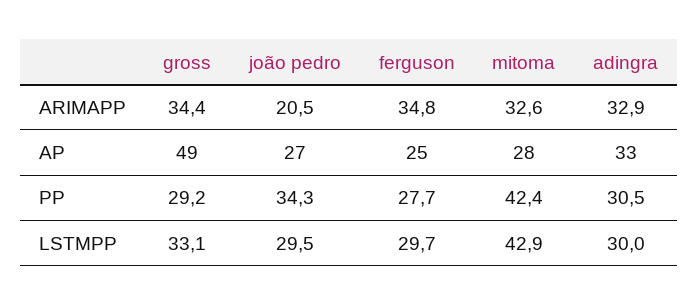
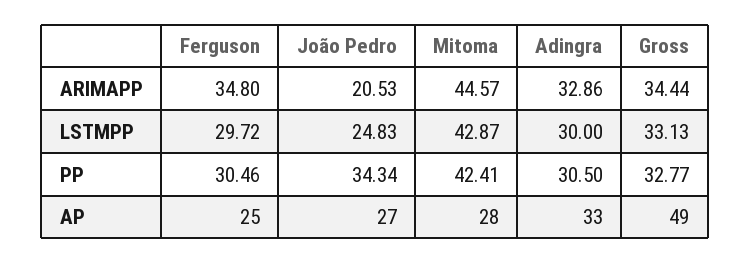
  {
    "gross": {
      "ARIMAPP": 34.44,
      "AP": 49,
-     "PP": 29.2,
+     "PP": 32.77,
      "LSTMPP": 33.13
    },
    "joão pedro": {
      "ARIMAPP": 20.53,
      "AP": 27,
      "PP": 34.34,
-     "LSTMPP": 29.5
+     "LSTMPP": 24.83
    },
    "ferguson": {
      "ARIMAPP": 34.8,
      "AP": 25,
-     "PP": 27.7,
+     "PP": 30.46,
      "LSTMPP": 29.72
    },
    "mitoma": {
-     "ARIMAPP": 32.6,
+     "ARIMAPP": 44.57,
      "AP": 28,
      "PP": 42.41,
      "LSTMPP": 42.87
    },
    "adingra": {
      "ARIMAPP": 32.86,
      "AP": 33,
      "PP": 30.5,
      "LSTMPP": 30
    }
  }

